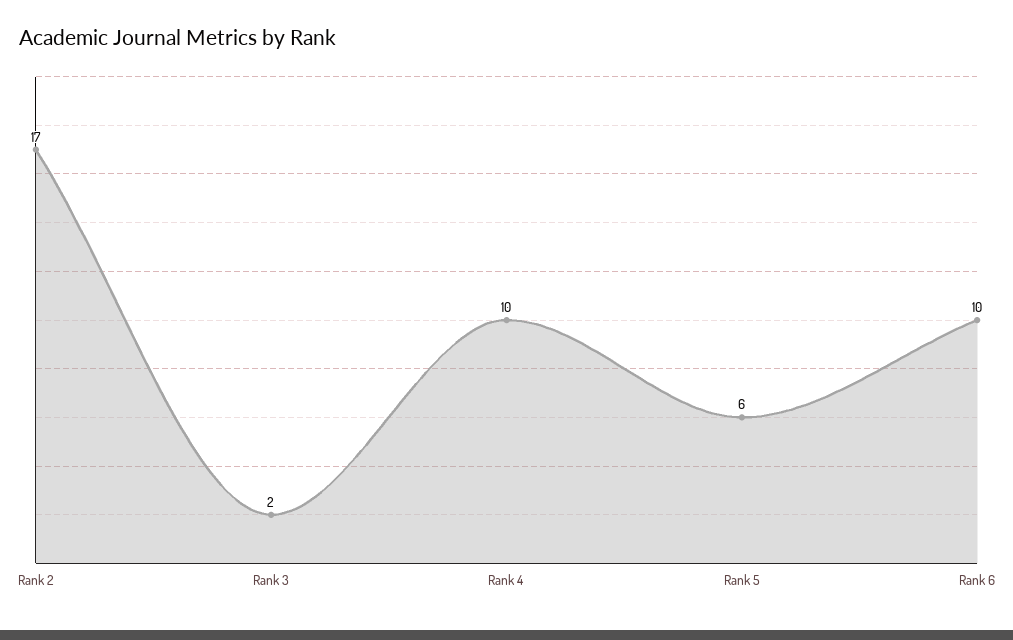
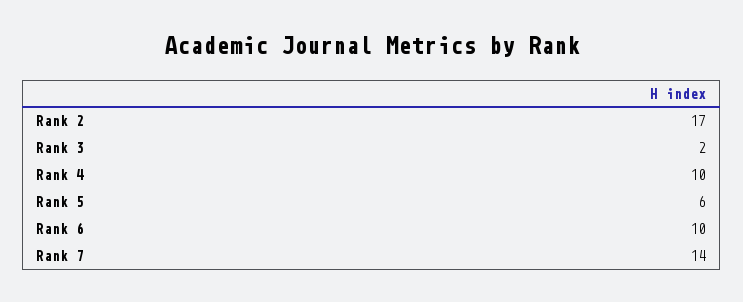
  {
    "Rank 2": 17,
    "Rank 3": 2,
    "Rank 4": 10,
    "Rank 5": 6,
-   "Rank 6": 10
+   "Rank 6": 10,
+   "Rank 7": 14
  }

